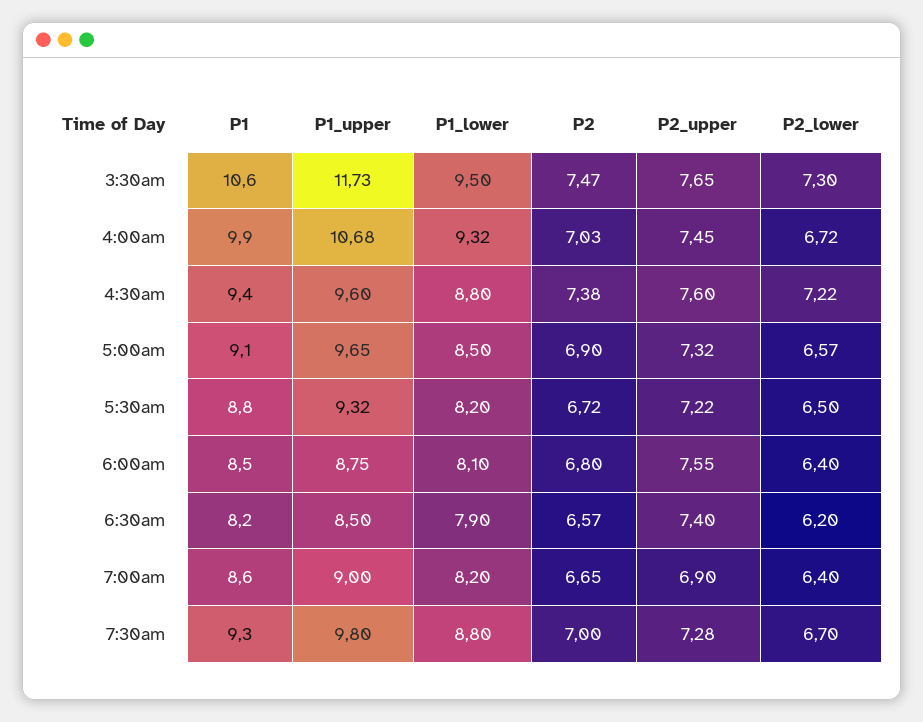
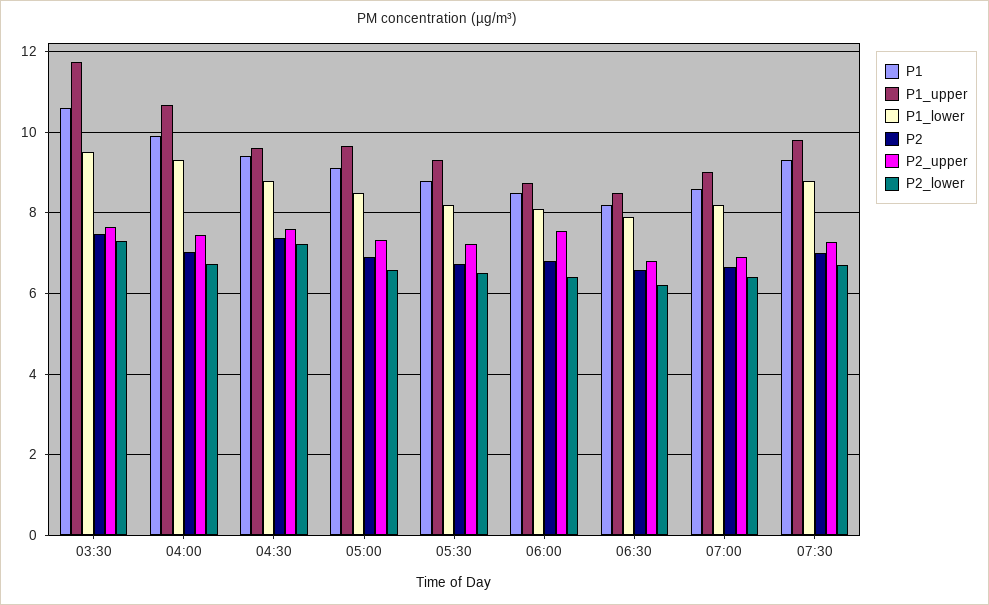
  {
    "P1": {
      "3:30am": 10.6,
      "4:00am": 9.9,
      "4:30am": 9.4,
      "5:00am": 9.1,
      "5:30am": 8.8,
      "6:00am": 8.5,
      "6:30am": 8.2,
      "7:00am": 8.6,
      "7:30am": 9.3
    },
    "P1_upper": {
      "3:30am": 11.73,
      "4:00am": 10.68,
      "4:30am": 9.6,
      "5:00am": 9.65,
      "5:30am": 9.32,
      "6:00am": 8.75,
      "6:30am": 8.5,
      "7:00am": 9,
      "7:30am": 9.8
    },
    "P1_lower": {
      "3:30am": 9.5,
      "4:00am": 9.32,
      "4:30am": 8.8,
      "5:00am": 8.5,
      "5:30am": 8.2,
      "6:00am": 8.1,
      "6:30am": 7.9,
      "7:00am": 8.2,
      "7:30am": 8.8
    },
    "P2": {
      "3:30am": 7.47,
      "4:00am": 7.03,
      "4:30am": 7.38,
      "5:00am": 6.9,
      "5:30am": 6.72,
      "6:00am": 6.8,
      "6:30am": 6.57,
      "7:00am": 6.65,
      "7:30am": 7
    },
    "P2_upper": {
      "3:30am": 7.65,
      "4:00am": 7.45,
      "4:30am": 7.6,
      "5:00am": 7.32,
      "5:30am": 7.22,
      "6:00am": 7.55,
-     "6:30am": 7.4,
+     "6:30am": 6.8,
      "7:00am": 6.9,
      "7:30am": 7.28
    },
    "P2_lower": {
      "3:30am": 7.3,
      "4:00am": 6.72,
      "4:30am": 7.22,
      "5:00am": 6.57,
      "5:30am": 6.5,
      "6:00am": 6.4,
      "6:30am": 6.2,
      "7:00am": 6.4,
      "7:30am": 6.7
    }
  }

